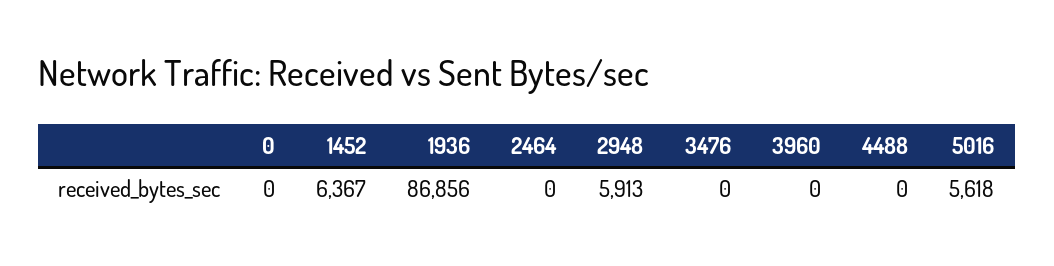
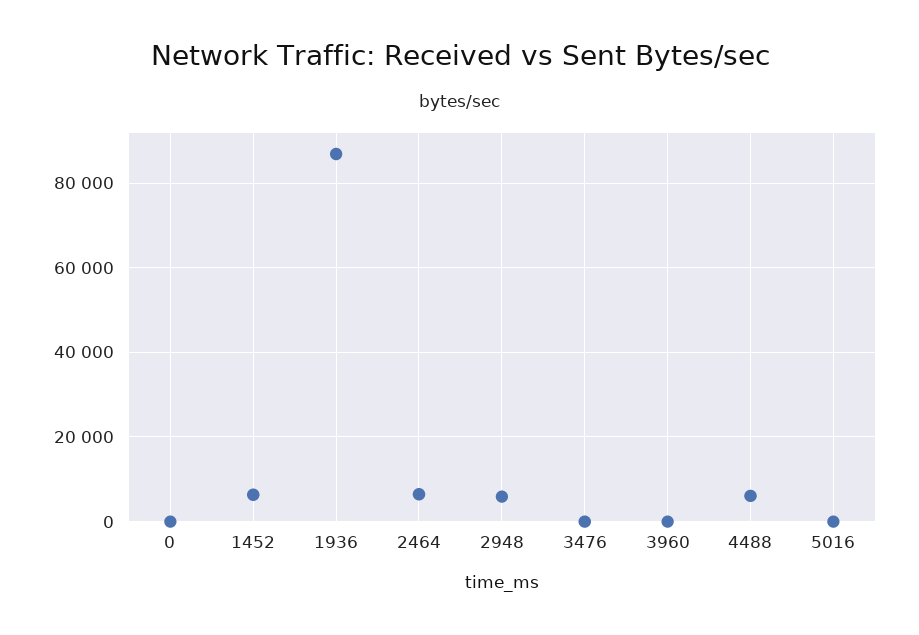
  {
    "0": 0,
    "1452": 6367,
    "1936": 86856,
-   "2464": 0,
+   "2464": 6000,
    "2948": 5913,
    "3476": 0,
    "3960": 0,
-   "4488": 0,
+   "4488": 6000,
-   "5016": 5618
+   "5016": 0
  }

